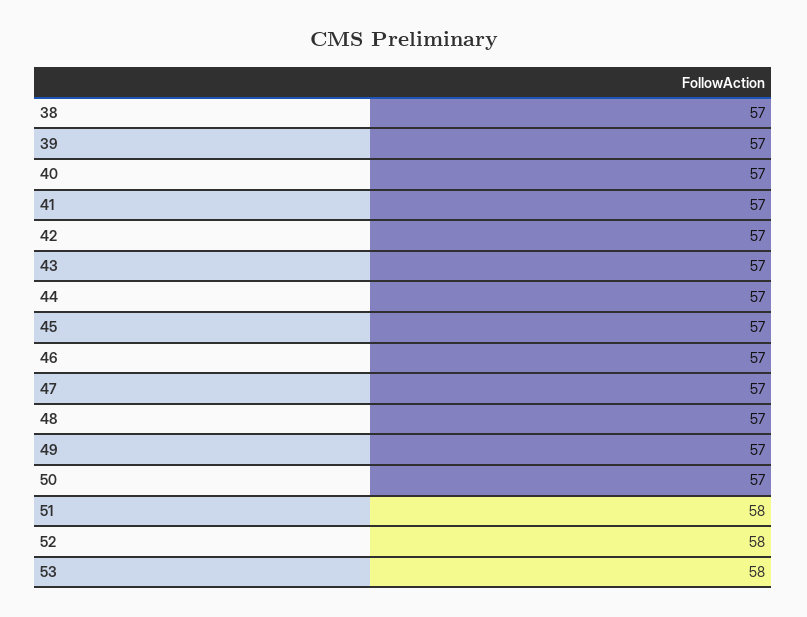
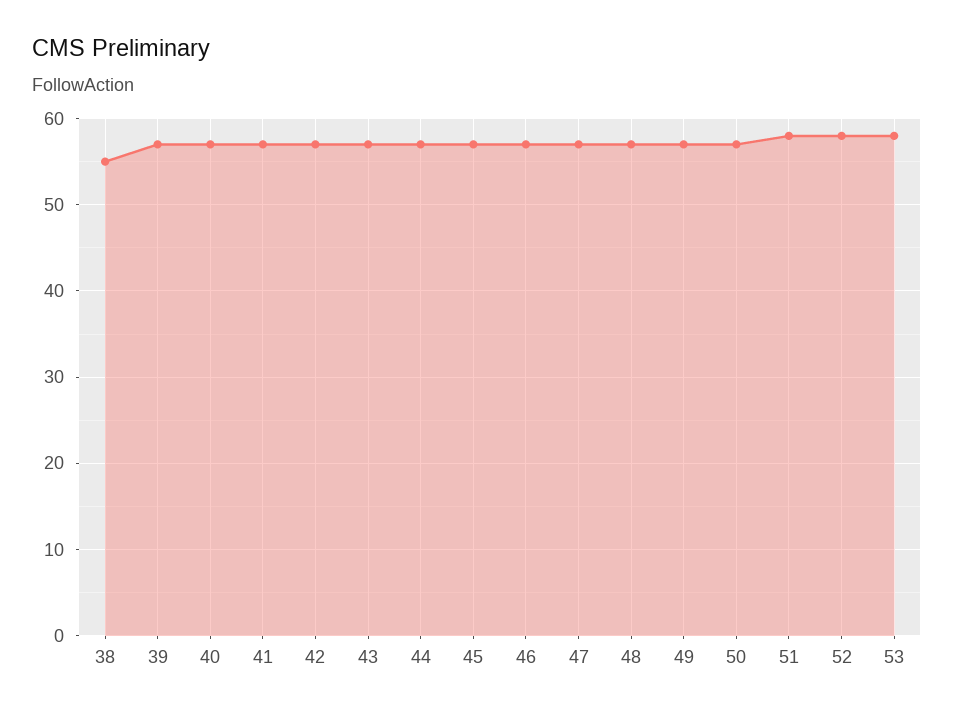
  {
-   "38": 57,
+   "38": 55,
    "39": 57,
    "40": 57,
    "41": 57,
    "42": 57,
    "43": 57,
    "44": 57,
    "45": 57,
    "46": 57,
    "47": 57,
    "48": 57,
    "49": 57,
    "50": 57,
    "51": 58,
    "52": 58,
    "53": 58
  }

